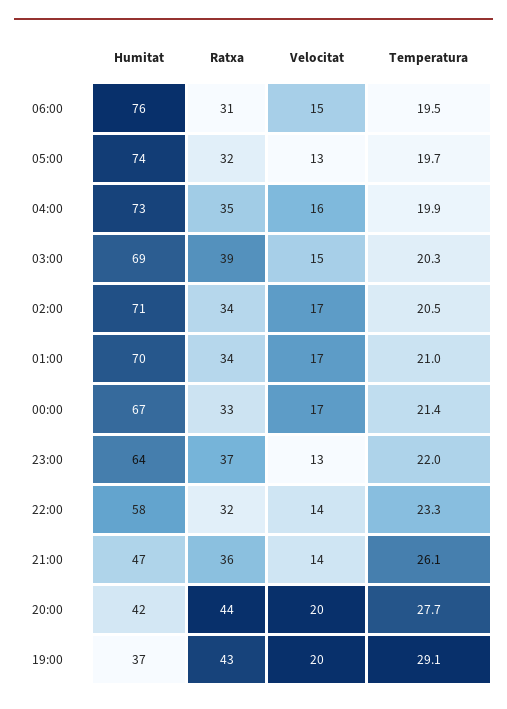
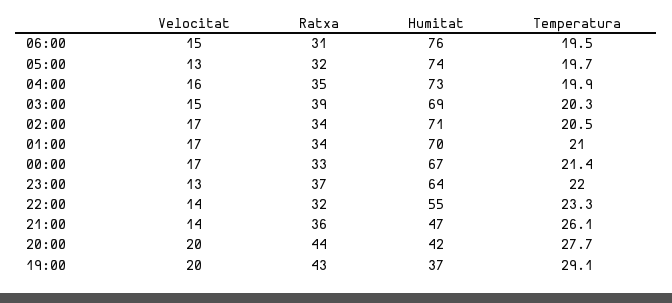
  {
    "Humitat": {
      "06:00": 76,
      "05:00": 74,
      "04:00": 73,
      "03:00": 69,
      "02:00": 71,
      "01:00": 70,
      "00:00": 67,
      "23:00": 64,
-     "22:00": 58,
+     "22:00": 55,
      "21:00": 47,
      "20:00": 42,
      "19:00": 37
    },
    "Ratxa": {
      "06:00": 31,
      "05:00": 32,
      "04:00": 35,
      "03:00": 39,
      "02:00": 34,
      "01:00": 34,
      "00:00": 33,
      "23:00": 37,
      "22:00": 32,
      "21:00": 36,
      "20:00": 44,
      "19:00": 43
    },
    "Velocitat": {
      "06:00": 15,
      "05:00": 13,
      "04:00": 16,
      "03:00": 15,
      "02:00": 17,
      "01:00": 17,
      "00:00": 17,
      "23:00": 13,
      "22:00": 14,
      "21:00": 14,
      "20:00": 20,
      "19:00": 20
    },
    "Temperatura": {
      "06:00": 19.5,
      "05:00": 19.7,
      "04:00": 19.9,
      "03:00": 20.3,
      "02:00": 20.5,
      "01:00": 21,
      "00:00": 21.4,
      "23:00": 22,
      "22:00": 23.3,
      "21:00": 26.1,
      "20:00": 27.7,
      "19:00": 29.1
    }
  }

